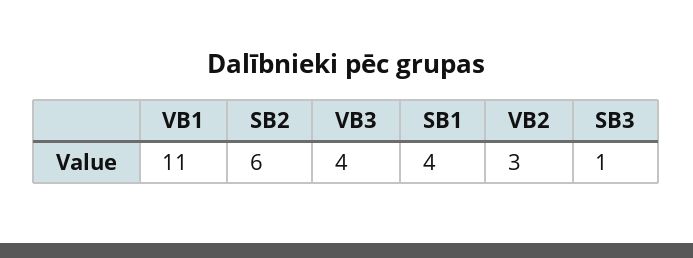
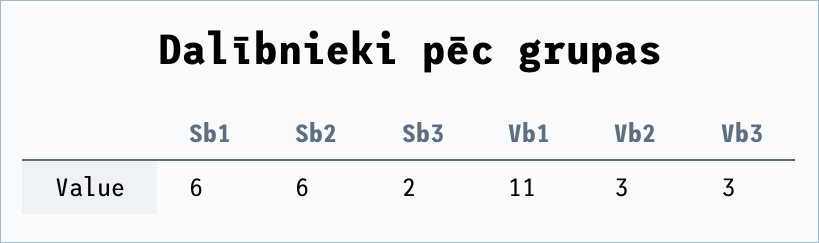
  {
    "VB1": 11,
    "SB2": 6,
-   "VB3": 4,
+   "VB3": 3,
-   "SB1": 4,
+   "SB1": 6,
    "VB2": 3,
-   "SB3": 1
+   "SB3": 2
  }

